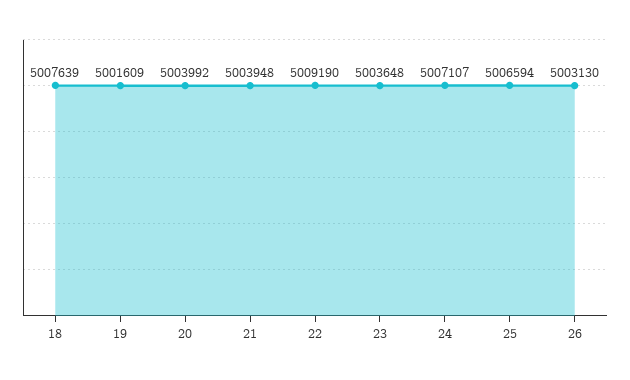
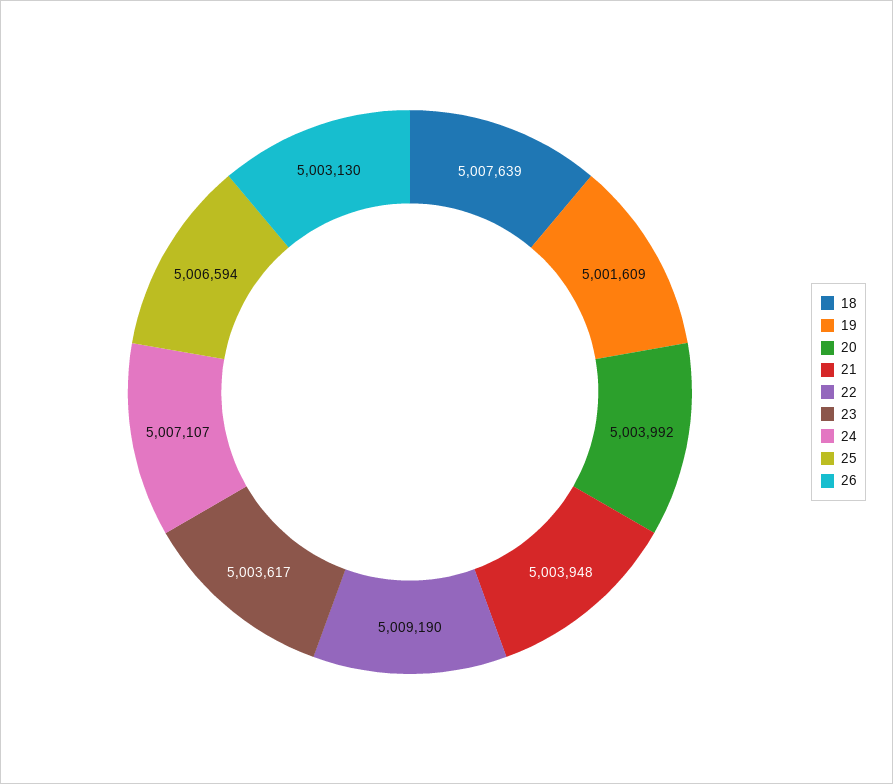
  {
    "18": 5007639,
    "19": 5001609,
    "20": 5003992,
    "21": 5003948,
    "22": 5009190,
-   "23": 5003648,
+   "23": 5003617,
    "24": 5007107,
    "25": 5006594,
    "26": 5003130
  }

